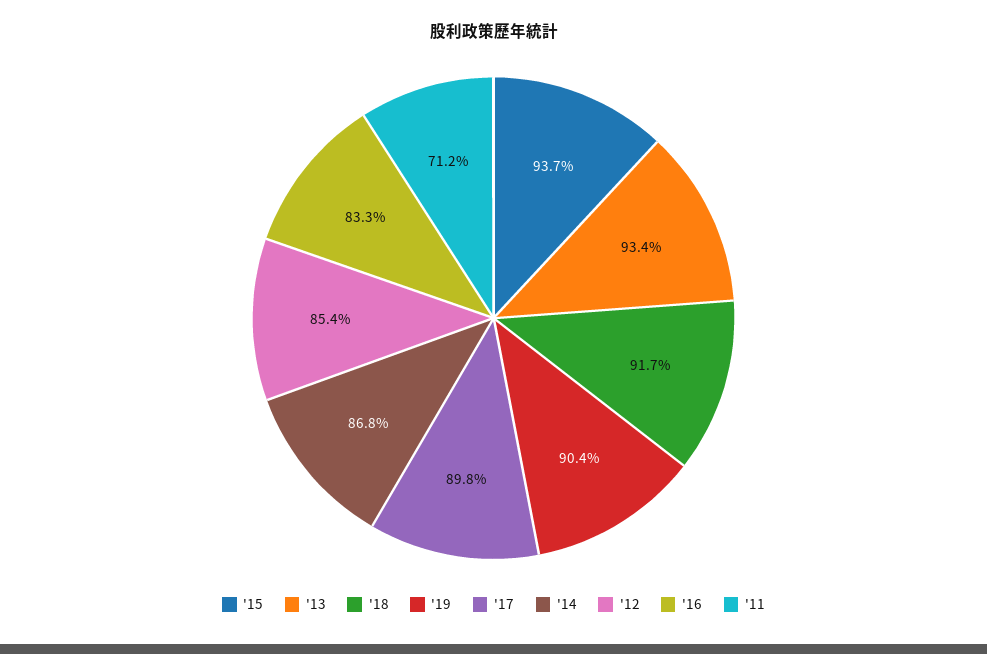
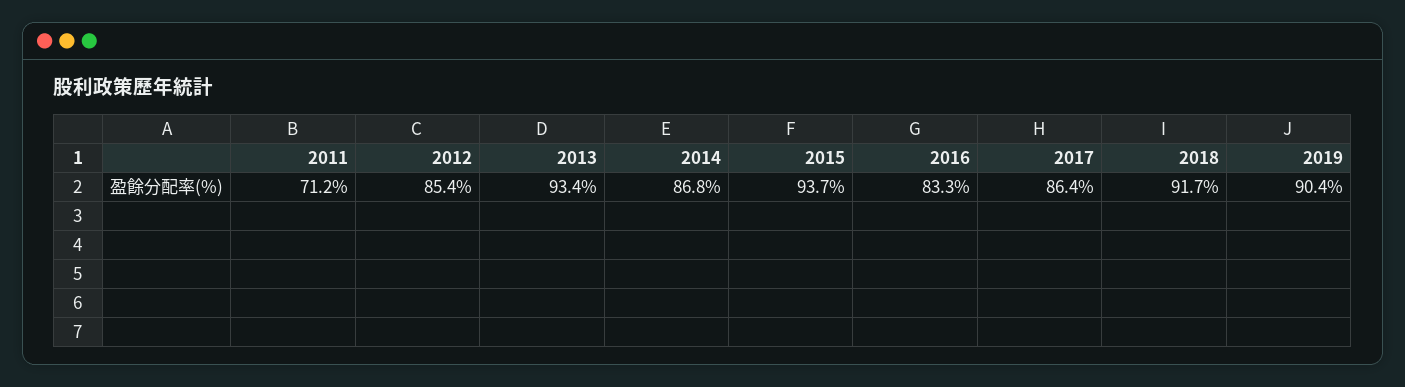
  {
    "'15": 93.7,
    "'13": 93.4,
    "'18": 91.7,
    "'19": 90.4,
-   "'17": 89.8,
+   "'17": 86.4,
    "'14": 86.8,
    "'12": 85.4,
    "'16": 83.3,
    "'11": 71.2
  }

